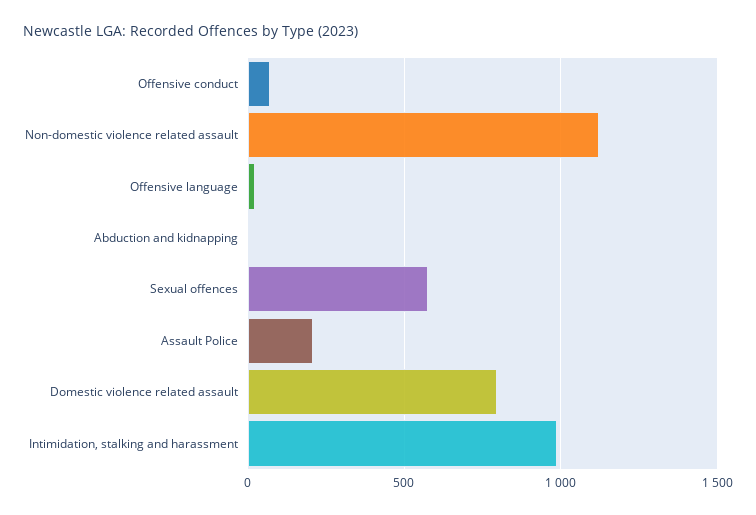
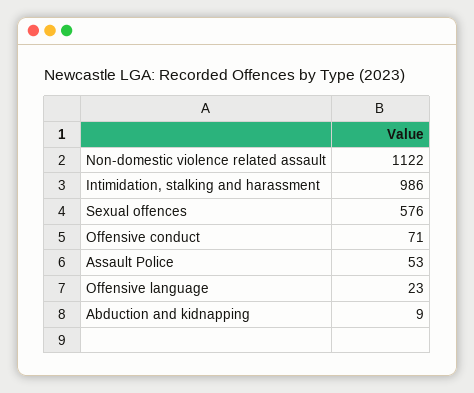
  {
    "Offensive conduct": 71,
    "Non-domestic violence related assault": 1122,
    "Offensive language": 23,
    "Abduction and kidnapping": 9,
    "Sexual offences": 576,
-   "Assault Police": 200,
+   "Assault Police": 53,
-   "Domestic violence related assault": 800,
    "Intimidation, stalking and harassment": 986
  }

